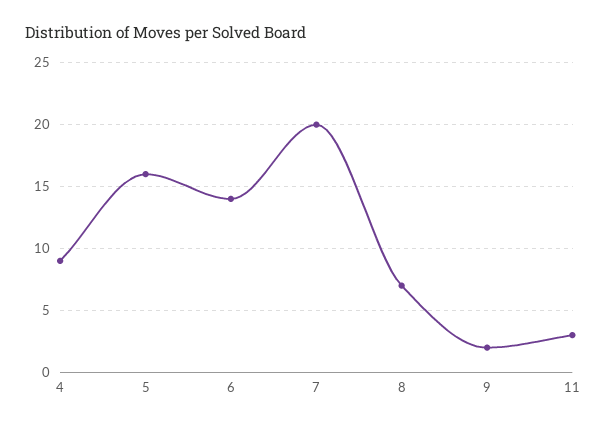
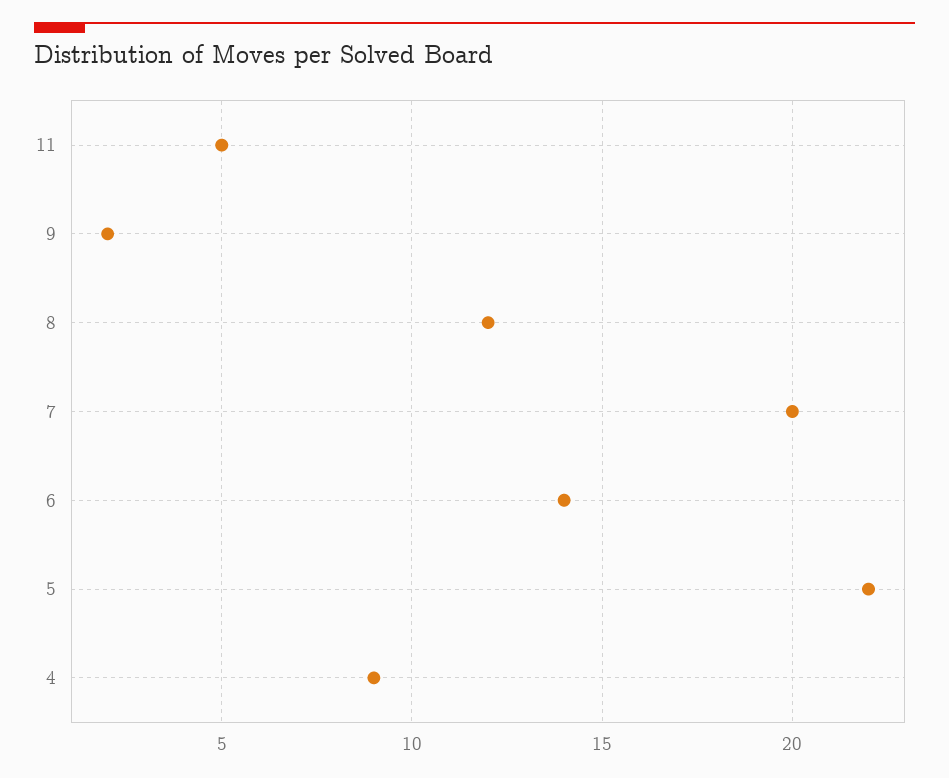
  {
    "4": 9,
-   "5": 16,
+   "5": 22,
    "6": 14,
    "7": 20,
-   "8": 7,
+   "8": 12,
    "9": 2,
-   "11": 3
+   "11": 5
  }

